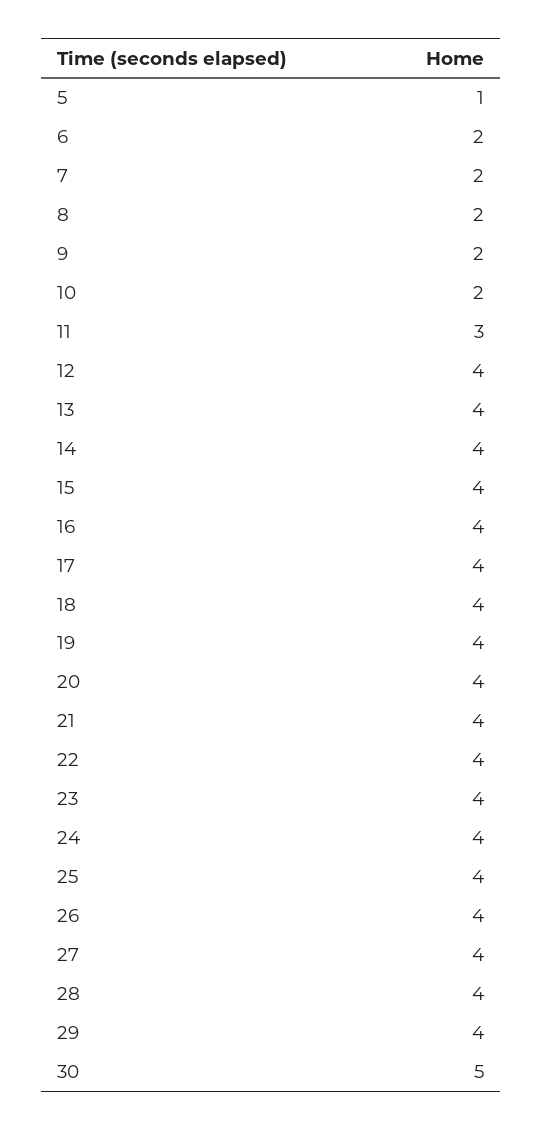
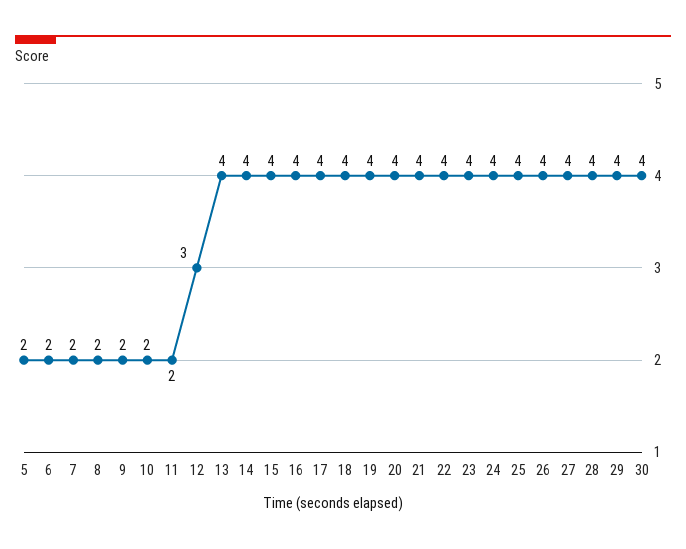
  {
-   "5": 1,
+   "5": 2,
    "6": 2,
    "7": 2,
    "8": 2,
    "9": 2,
    "10": 2,
-   "11": 3,
+   "11": 2,
-   "12": 4,
+   "12": 3,
    "13": 4,
    "14": 4,
    "15": 4,
    "16": 4,
    "17": 4,
    "18": 4,
    "19": 4,
    "20": 4,
    "21": 4,
    "22": 4,
    "23": 4,
    "24": 4,
    "25": 4,
    "26": 4,
    "27": 4,
    "28": 4,
    "29": 4,
-   "30": 5
+   "30": 4
  }

